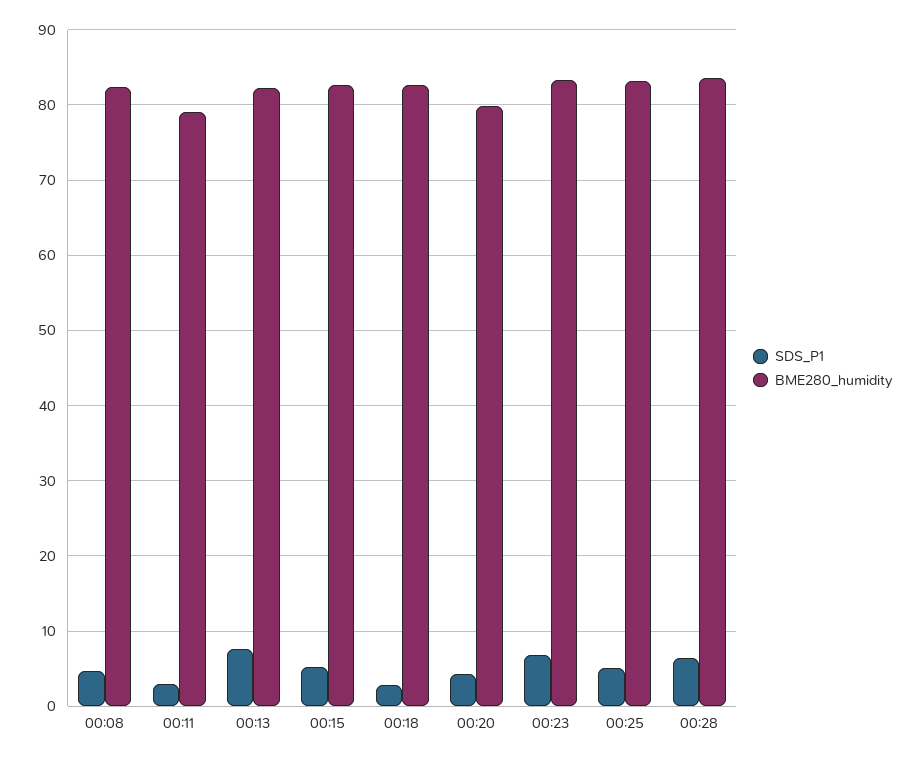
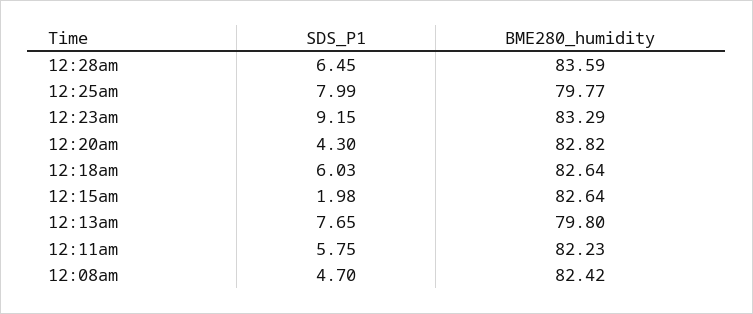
  {
    "SDS_P1": {
      "00:08": 4.7,
-     "00:11": 3,
+     "00:11": 5.75,
      "00:13": 7.65,
-     "00:15": 5,
+     "00:15": 1.98,
-     "00:18": 3,
+     "00:18": 6.03,
      "00:20": 4.3,
-     "00:23": 7,
+     "00:23": 9.15,
-     "00:25": 5,
+     "00:25": 7.99,
      "00:28": 6.45
    },
    "BME280_humidity": {
      "00:08": 82.42,
-     "00:11": 79,
+     "00:11": 82.23,
-     "00:13": 82,
+     "00:13": 79.8,
      "00:15": 82.64,
      "00:18": 82.64,
-     "00:20": 80,
+     "00:20": 82.82,
      "00:23": 83.29,
-     "00:25": 83,
+     "00:25": 79.77,
      "00:28": 83.59
    }
  }

